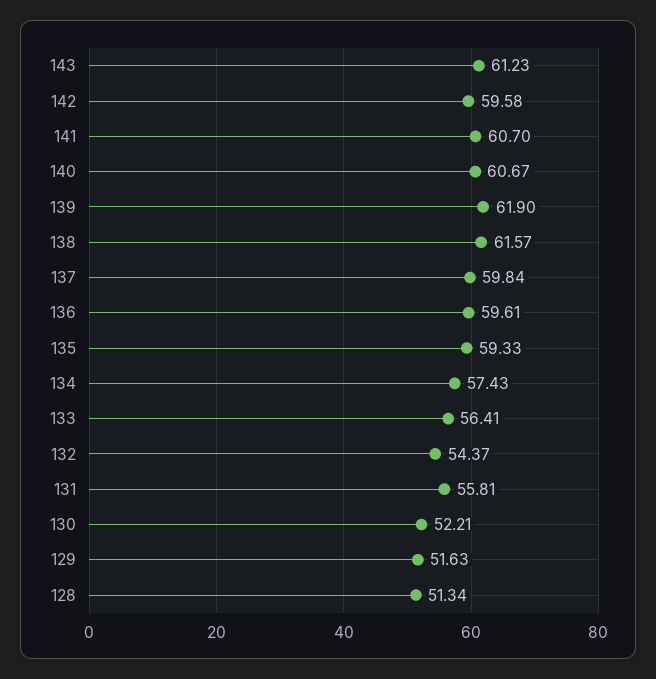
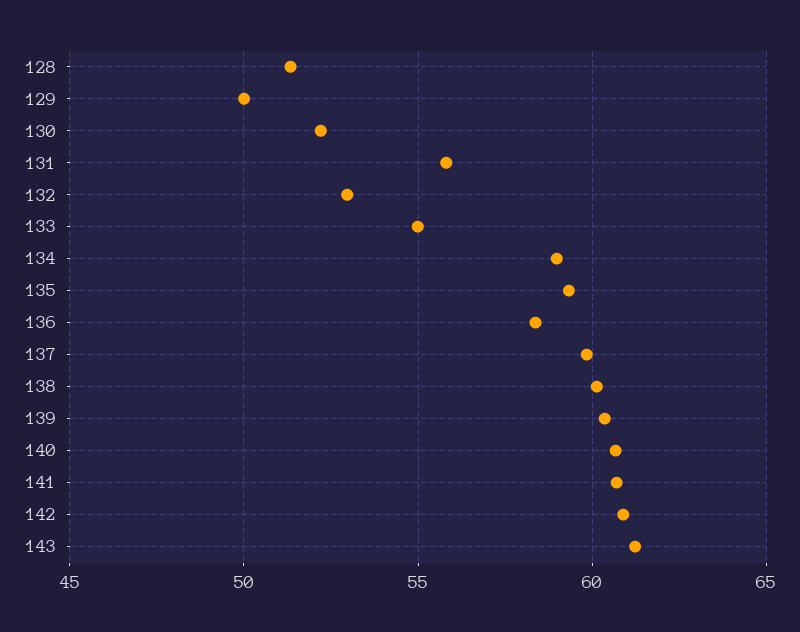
  {
    "143": 61.23,
-   "142": 59.58,
+   "142": 61,
    "141": 60.7,
    "140": 60.67,
-   "139": 61.9,
+   "139": 60.5,
-   "138": 61.57,
+   "138": 60,
    "137": 59.84,
-   "136": 59.61,
+   "136": 58.5,
    "135": 59.33,
-   "134": 57.43,
+   "134": 59,
-   "133": 56.41,
+   "133": 55,
-   "132": 54.37,
+   "132": 53,
    "131": 55.81,
    "130": 52.21,
-   "129": 51.63,
+   "129": 50,
    "128": 51.34
  }

